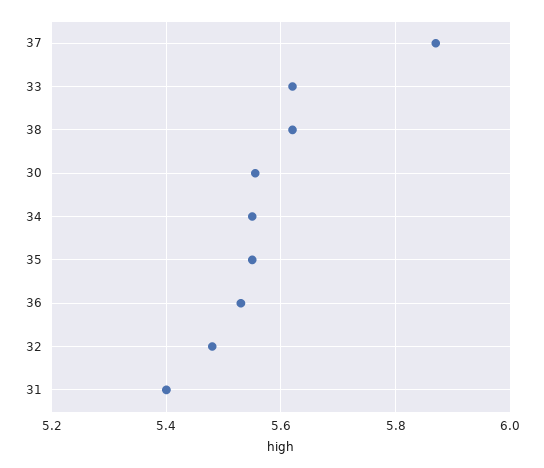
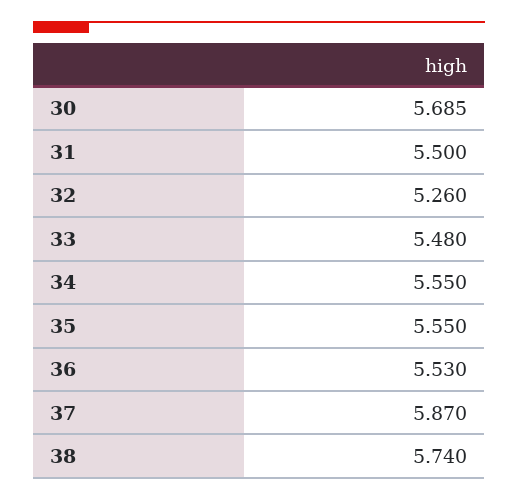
  {
    "37": 5.87,
-   "33": 5.62,
+   "33": 5.48,
-   "38": 5.62,
+   "38": 5.74,
-   "30": 5.56,
+   "30": 5.685,
    "34": 5.55,
    "35": 5.55,
    "36": 5.53,
-   "32": 5.48,
+   "32": 5.26,
-   "31": 5.4
+   "31": 5.5
  }

